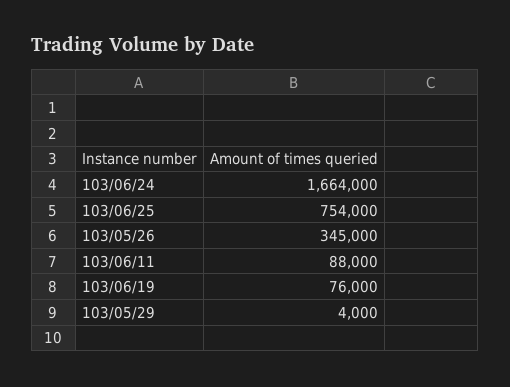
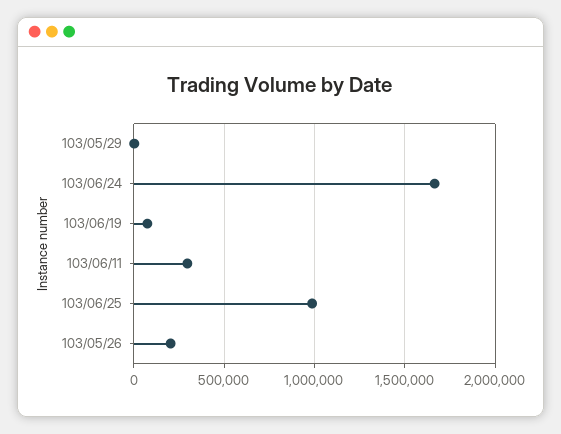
  {
    "103/06/24": 1664000,
-   "103/06/25": 754000,
+   "103/06/25": 1000000,
-   "103/05/26": 345000,
+   "103/05/26": 200000,
-   "103/06/11": 88000,
+   "103/06/11": 300000,
    "103/06/19": 76000,
    "103/05/29": 4000
  }

